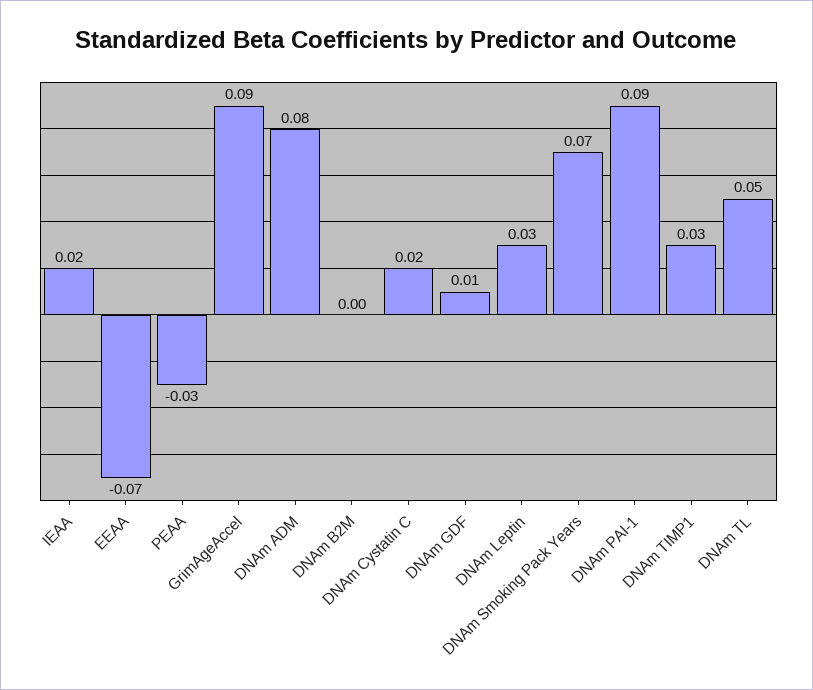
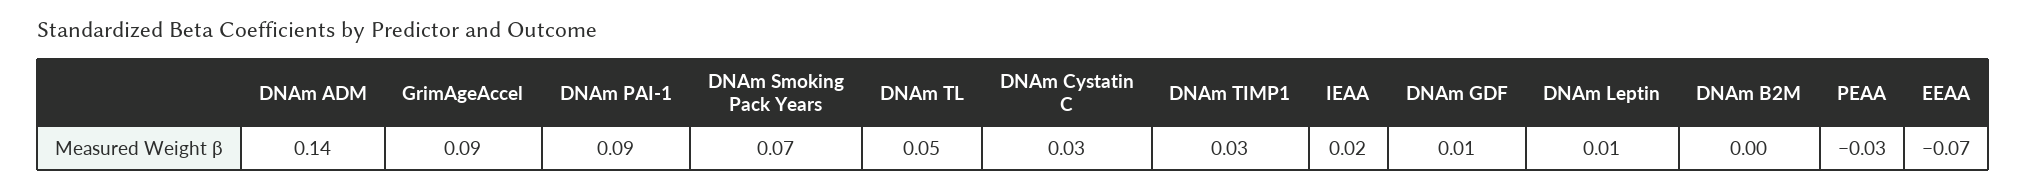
  {
    "IEAA": 0.02,
    "EEAA": -0.07,
    "PEAA": -0.03,
    "GrimAgeAccel": 0.09,
-   "DNAm ADM": 0.08,
+   "DNAm ADM": 0.14,
    "DNAm B2M": 0,
-   "DNAm Cystatin C": 0.02,
+   "DNAm Cystatin C": 0.03,
    "DNAm GDF": 0.01,
-   "DNAm Leptin": 0.03,
+   "DNAm Leptin": 0.01,
    "DNAm Smoking Pack Years": 0.07,
    "DNAm PAI-1": 0.09,
    "DNAm TIMP1": 0.03,
    "DNAm TL": 0.05
  }

